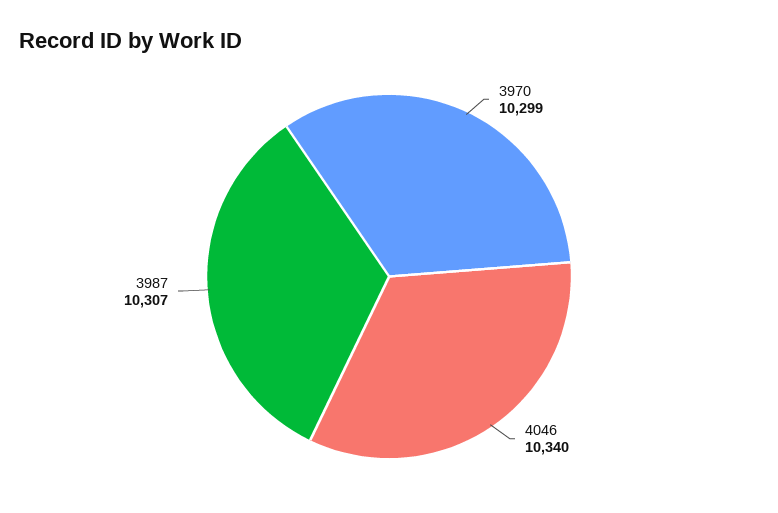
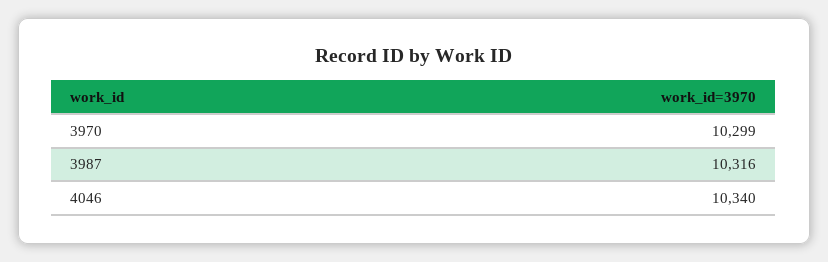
  {
    "3970": 10299,
    "4046": 10340,
-   "3987": 10307
+   "3987": 10316
  }

